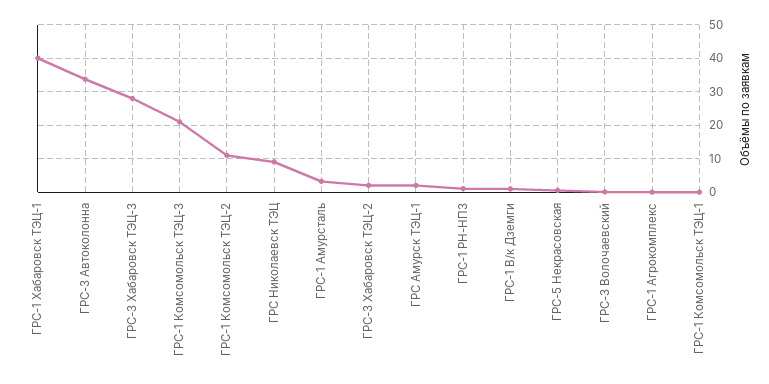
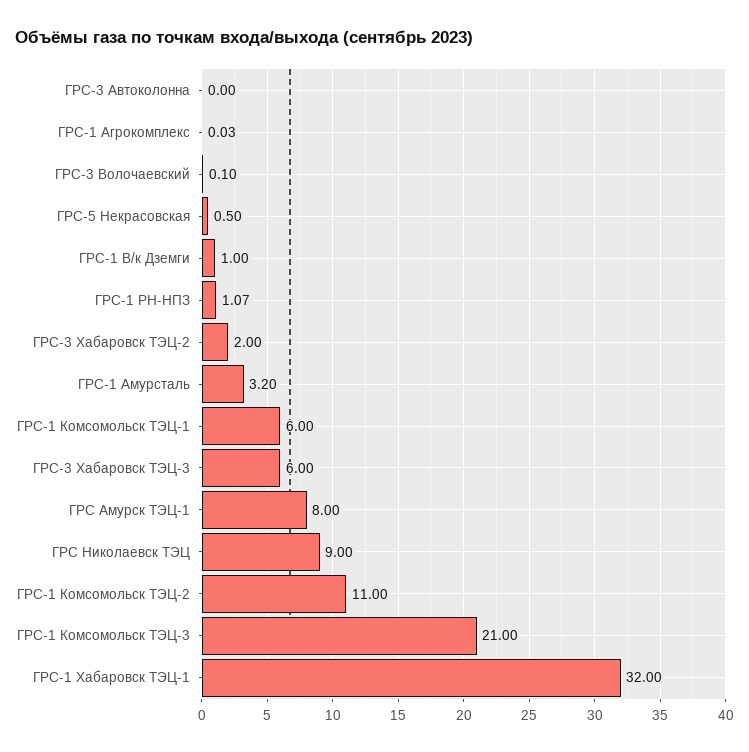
  {
-   "ГРС-1 Хабаровск ТЭЦ-1": 40,
+   "ГРС-1 Хабаровск ТЭЦ-1": 32,
-   "ГРС-3 Автоколонна": 34,
+   "ГРС-3 Автоколонна": 0,
-   "ГРС-3 Хабаровск ТЭЦ-3": 28,
+   "ГРС-3 Хабаровск ТЭЦ-3": 6,
    "ГРС-1 Комсомольск ТЭЦ-3": 21,
    "ГРС-1 Комсомольск ТЭЦ-2": 11,
    "ГРС Николаевск ТЭЦ": 9,
    "ГРС-1 Амурсталь": 3.2,
    "ГРС-3 Хабаровск ТЭЦ-2": 2,
-   "ГРС Амурск ТЭЦ-1": 2,
+   "ГРС Амурск ТЭЦ-1": 8,
    "ГРС-1 РН-НПЗ": 1.07,
    "ГРС-1 В/к Дземги": 1,
    "ГРС-5 Некрасовская": 0.5,
    "ГРС-3 Волочаевский": 0.1,
    "ГРС-1 Агрокомплекс": 0.03,
-   "ГРС-1 Комсомольск ТЭЦ-1": 0
+   "ГРС-1 Комсомольск ТЭЦ-1": 6
  }

